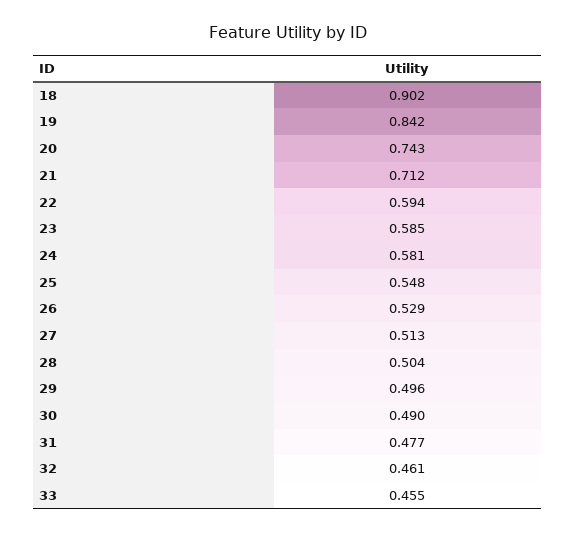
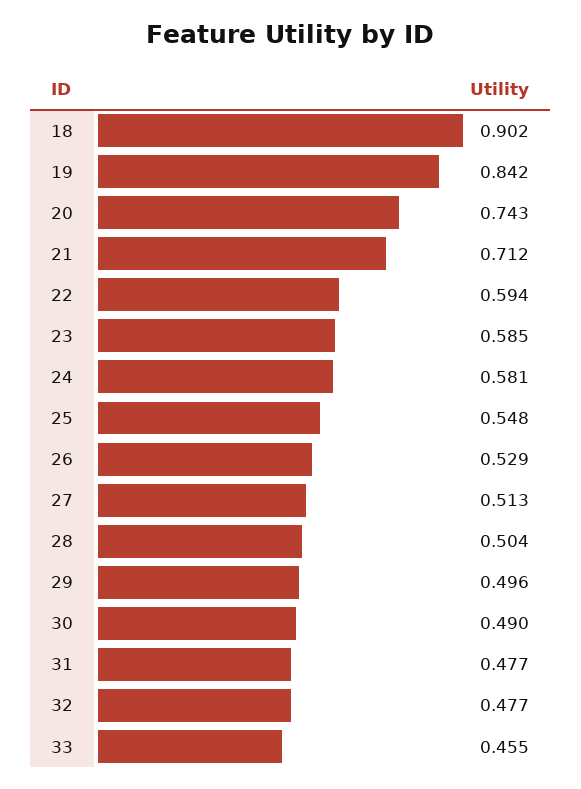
  {
    "18": 0.902,
    "19": 0.842,
    "20": 0.743,
    "21": 0.712,
    "22": 0.594,
    "23": 0.585,
    "24": 0.581,
    "25": 0.548,
    "26": 0.529,
    "27": 0.513,
    "28": 0.504,
    "29": 0.496,
    "30": 0.49,
    "31": 0.477,
-   "32": 0.461,
+   "32": 0.477,
    "33": 0.455
  }

